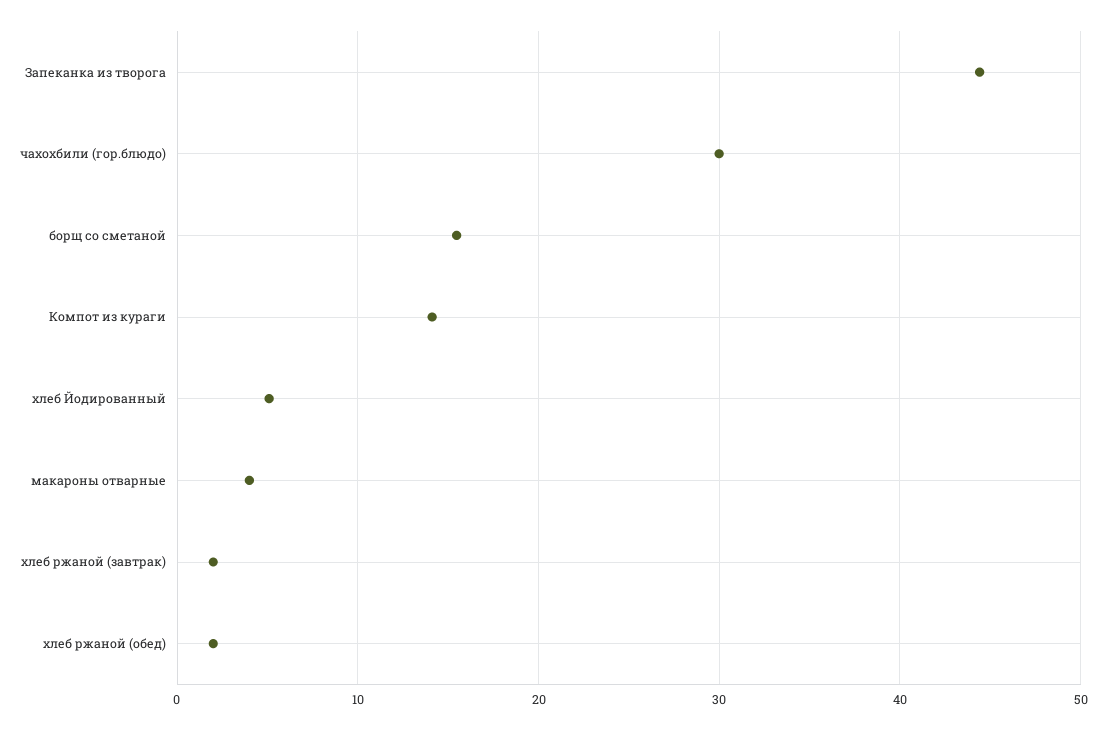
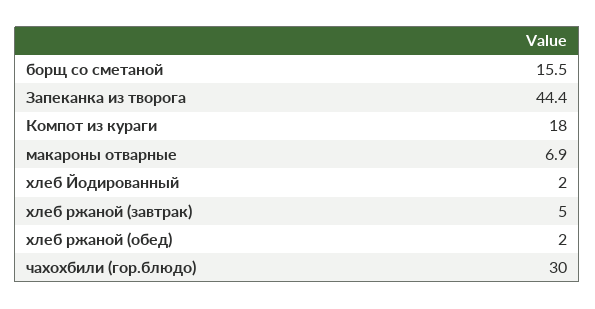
  {
    "Запеканка из творога": 44.4,
    "чахохбили (гор.блюдо)": 30,
    "борщ со сметаной": 15.5,
-   "Компот из кураги": 14,
+   "Компот из кураги": 18,
-   "хлеб Йодированный": 5,
+   "хлеб Йодированный": 2,
-   "макароны отварные": 4,
+   "макароны отварные": 6.9,
-   "хлеб ржаной (завтрак)": 2,
+   "хлеб ржаной (завтрак)": 5,
    "хлеб ржаной (обед)": 2
  }

